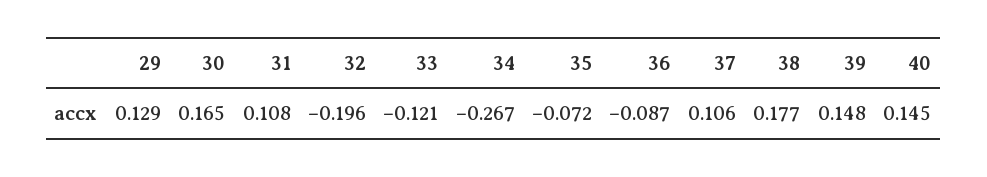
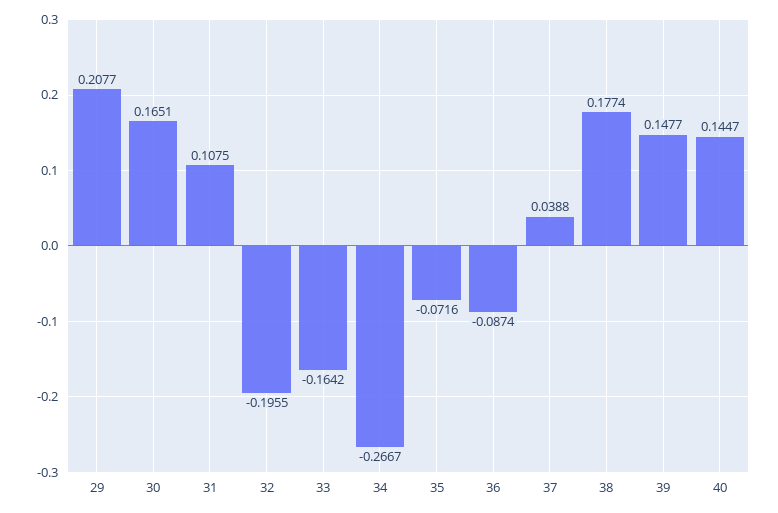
  {
-   "29": 0.129,
+   "29": 0.2077,
    "30": 0.1651,
    "31": 0.1075,
    "32": -0.1955,
-   "33": -0.121,
+   "33": -0.1642,
    "34": -0.2667,
    "35": -0.0716,
    "36": -0.0874,
-   "37": 0.106,
+   "37": 0.0388,
    "38": 0.1774,
    "39": 0.1477,
    "40": 0.1447
  }

